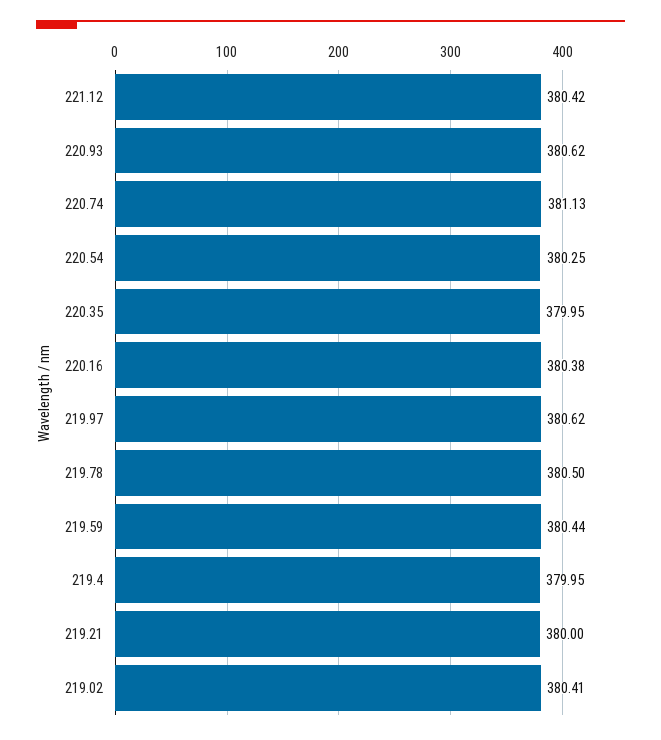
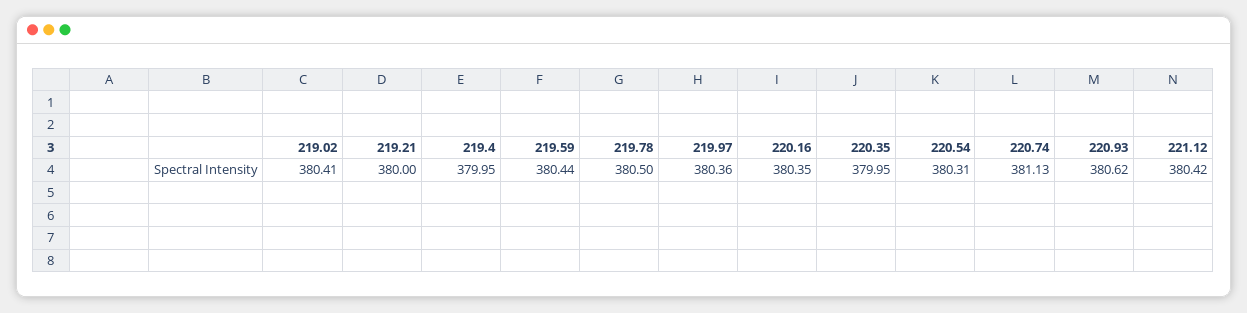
  {
    "221.12": 380.42,
    "220.93": 380.62,
    "220.74": 381.13,
-   "220.54": 380.25,
+   "220.54": 380.31,
    "220.35": 379.95,
-   "220.16": 380.38,
+   "220.16": 380.35,
-   "219.97": 380.62,
+   "219.97": 380.36,
    "219.78": 380.5,
    "219.59": 380.44,
    "219.4": 379.95,
    "219.21": 380,
    "219.02": 380.41
  }

